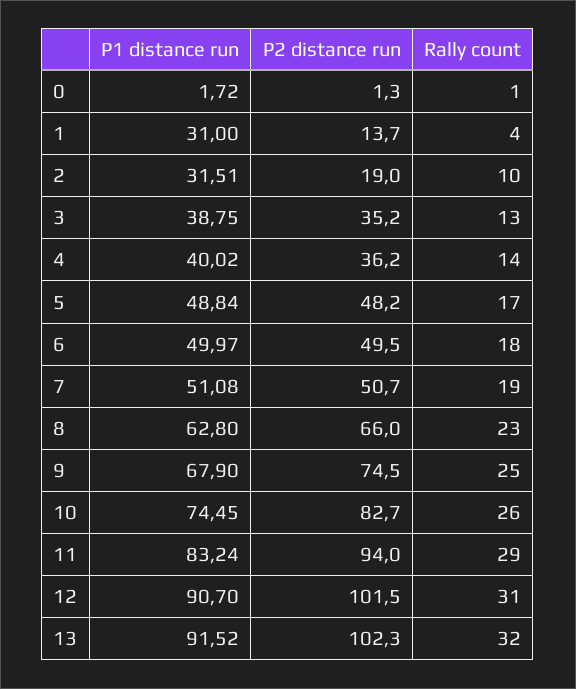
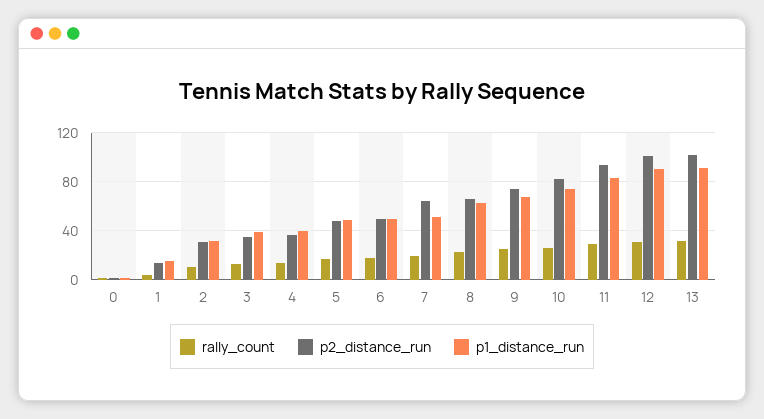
  {
    "P1 distance run": {
      "0": 1.72,
-     "1": 31,
+     "1": 15,
      "2": 31.51,
      "3": 38.75,
      "4": 40.02,
      "5": 48.84,
      "6": 49.97,
      "7": 51.08,
      "8": 62.8,
      "9": 67.9,
      "10": 74.45,
      "11": 83.24,
      "12": 90.7,
      "13": 91.52
    },
    "P2 distance run": {
      "0": 1.3,
      "1": 13.7,
-     "2": 19,
+     "2": 30,
      "3": 35.2,
      "4": 36.2,
      "5": 48.2,
      "6": 49.5,
-     "7": 50.7,
+     "7": 65,
      "8": 66,
      "9": 74.5,
      "10": 82.7,
      "11": 94,
      "12": 101.5,
      "13": 102.3
    },
    "Rally count": {
      "0": 1,
      "1": 4,
      "2": 10,
      "3": 13,
      "4": 14,
      "5": 17,
      "6": 18,
      "7": 19,
      "8": 23,
      "9": 25,
      "10": 26,
      "11": 29,
      "12": 31,
      "13": 32
    }
  }

